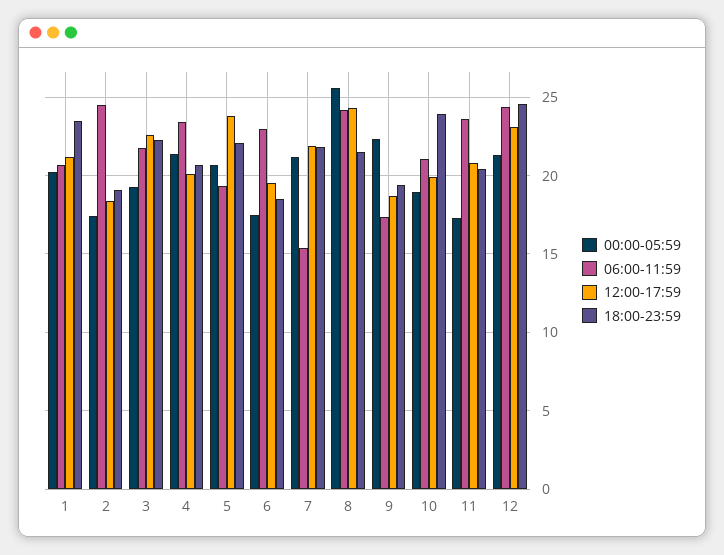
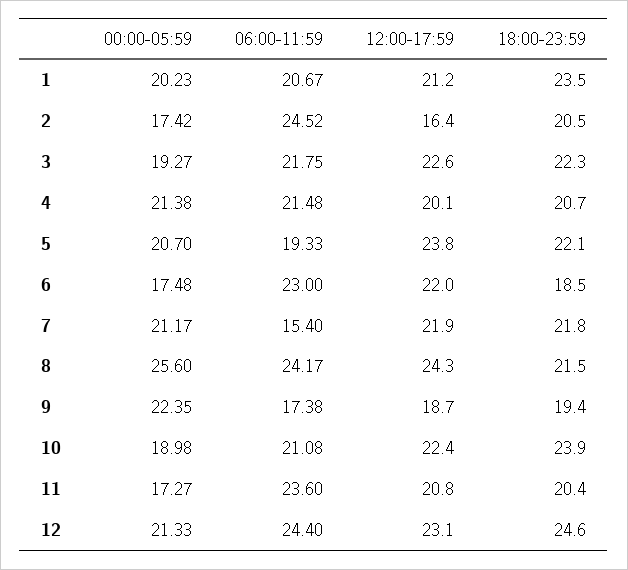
  {
    "00:00-05:59": {
      "1": 20.23,
      "2": 17.42,
      "3": 19.27,
      "4": 21.38,
      "5": 20.7,
      "6": 17.48,
      "7": 21.17,
      "8": 25.6,
      "9": 22.35,
      "10": 18.98,
      "11": 17.27,
      "12": 21.33
    },
    "06:00-11:59": {
      "1": 20.67,
      "2": 24.52,
      "3": 21.75,
-     "4": 23.5,
+     "4": 21.48,
      "5": 19.33,
      "6": 23,
      "7": 15.4,
      "8": 24.17,
      "9": 17.38,
      "10": 21.08,
      "11": 23.6,
      "12": 24.4
    },
    "12:00-17:59": {
      "1": 21.2,
-     "2": 18.5,
+     "2": 16.4,
      "3": 22.6,
      "4": 20.1,
      "5": 23.8,
-     "6": 19.5,
+     "6": 22,
      "7": 21.9,
      "8": 24.3,
      "9": 18.7,
-     "10": 20,
+     "10": 22.4,
      "11": 20.8,
      "12": 23.1
    },
    "18:00-23:59": {
      "1": 23.5,
-     "2": 19,
+     "2": 20.5,
      "3": 22.3,
      "4": 20.7,
      "5": 22.1,
      "6": 18.5,
      "7": 21.8,
      "8": 21.5,
      "9": 19.4,
      "10": 23.9,
      "11": 20.4,
      "12": 24.6
    }
  }

